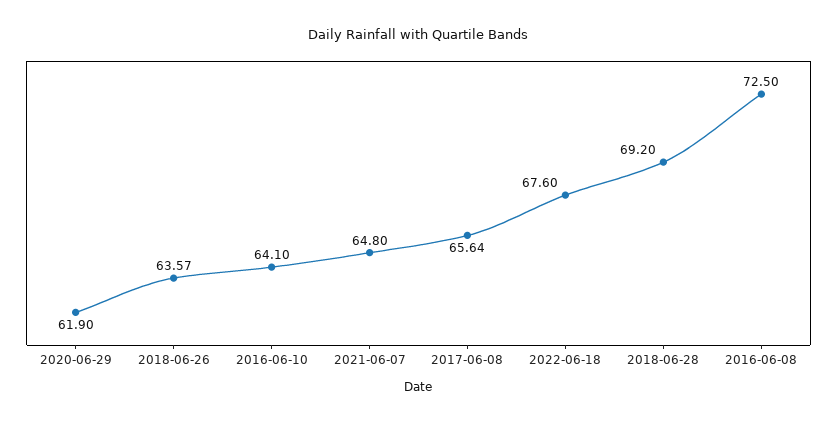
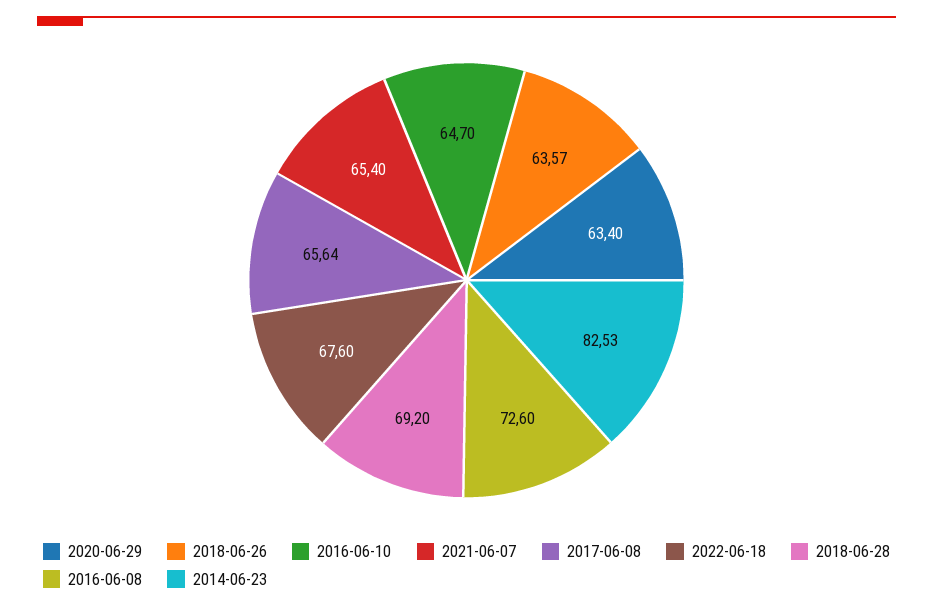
  {
-   "2020-06-29": 61.9,
+   "2020-06-29": 63.4,
    "2018-06-26": 63.57,
-   "2016-06-10": 64.1,
+   "2016-06-10": 64.7,
-   "2021-06-07": 64.8,
+   "2021-06-07": 65.4,
    "2017-06-08": 65.64,
    "2022-06-18": 67.6,
    "2018-06-28": 69.2,
-   "2016-06-08": 72.5
+   "2016-06-08": 72.6,
+   "2014-06-23": 82.53
  }

